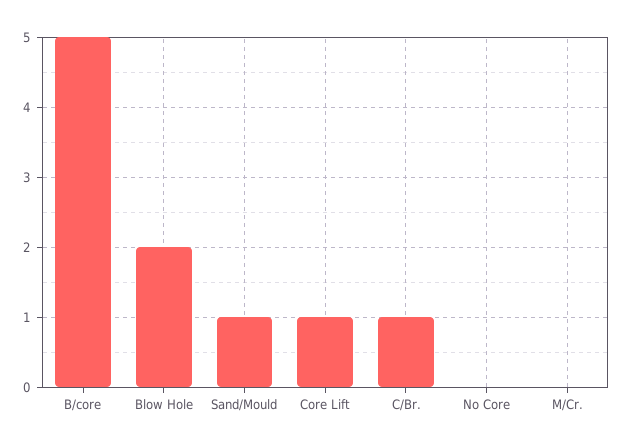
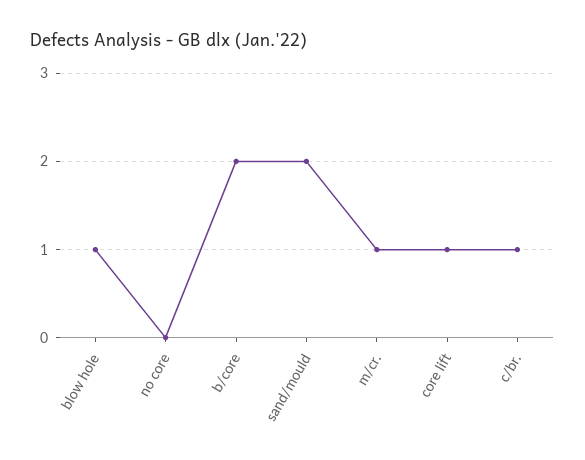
  {
-   "B/core": 5,
+   "B/core": 2,
-   "Blow Hole": 2,
+   "Blow Hole": 1,
-   "Sand/Mould": 1,
+   "Sand/Mould": 2,
    "Core Lift": 1,
    "C/Br.": 1,
    "No Core": 0,
-   "M/Cr.": 0
+   "M/Cr.": 1
  }

